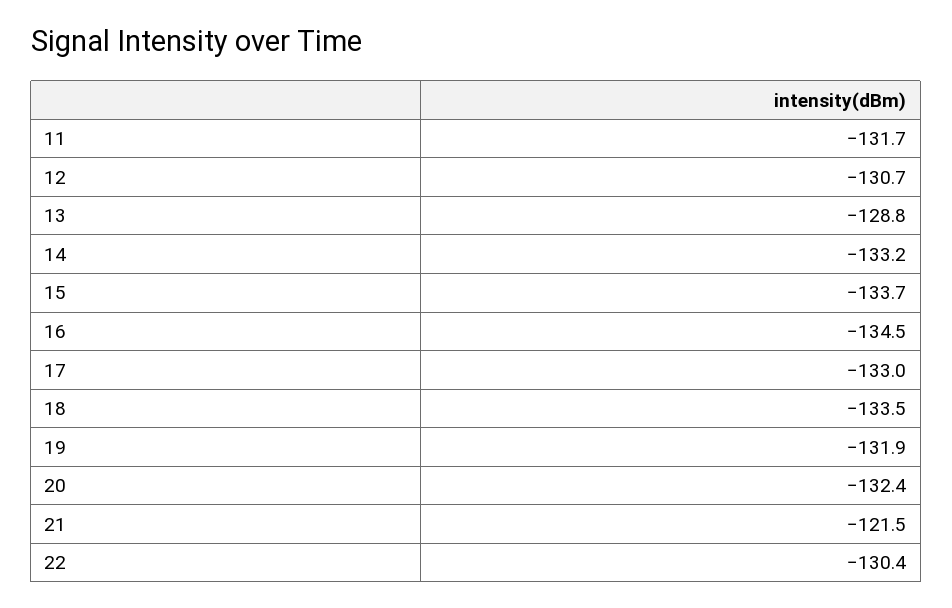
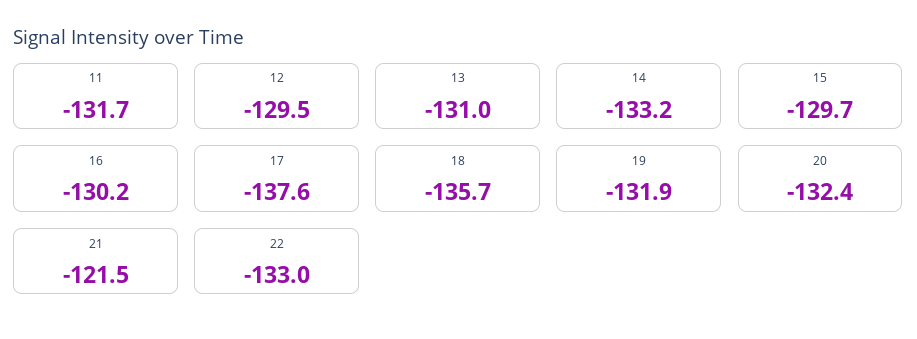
  {
    "11": -131.7,
-   "12": -130.7,
+   "12": -129.5,
-   "13": -128.8,
+   "13": -131,
    "14": -133.2,
-   "15": -133.7,
+   "15": -129.7,
-   "16": -134.5,
+   "16": -130.2,
-   "17": -133,
+   "17": -137.6,
-   "18": -133.5,
+   "18": -135.7,
    "19": -131.9,
    "20": -132.4,
    "21": -121.5,
-   "22": -130.4
+   "22": -133
  }

